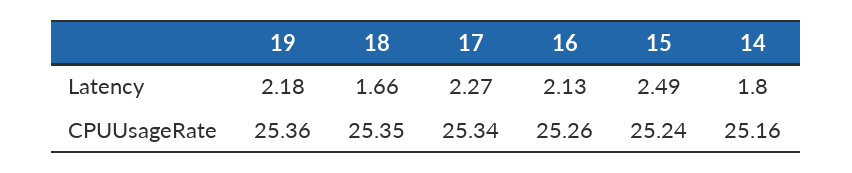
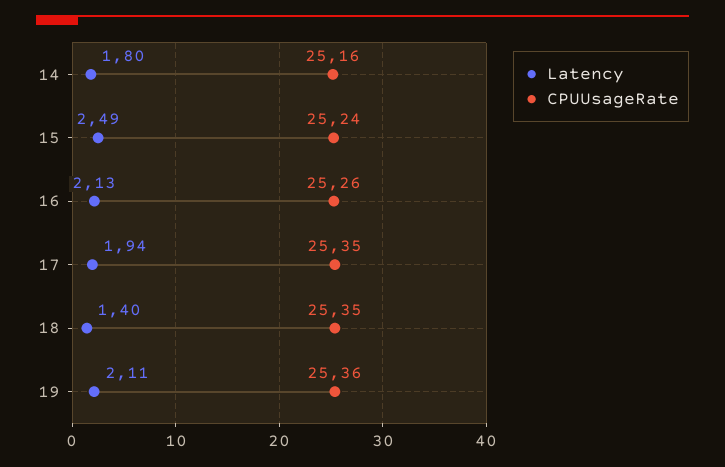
  {
    "Latency": {
-     "19": 2.18,
+     "19": 2.11,
-     "18": 1.66,
+     "18": 1.4,
-     "17": 2.27,
+     "17": 1.94,
      "16": 2.13,
      "15": 2.49,
      "14": 1.8
    },
    "CPUUsageRate": {
      "19": 25.36,
      "18": 25.35,
-     "17": 25.34,
+     "17": 25.35,
      "16": 25.26,
      "15": 25.24,
      "14": 25.16
    }
  }

